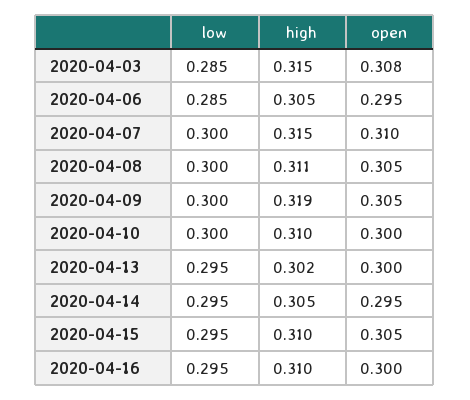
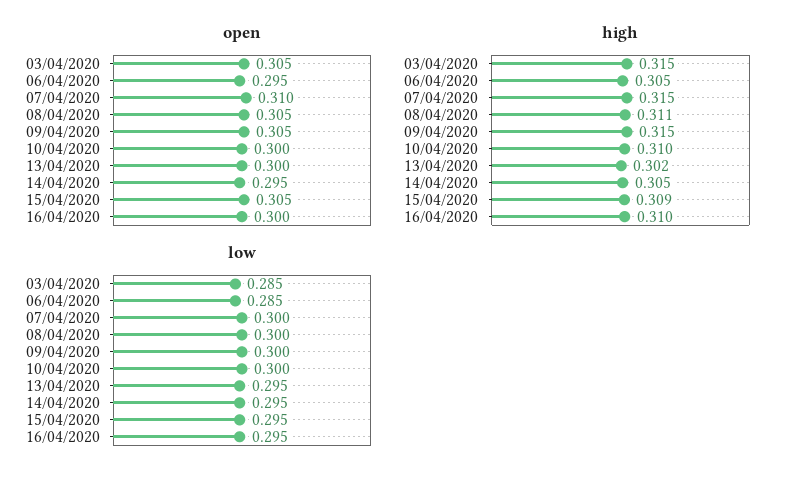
  {
    "low": {
      "2020-04-03": 0.285,
      "2020-04-06": 0.285,
      "2020-04-07": 0.3,
      "2020-04-08": 0.3,
      "2020-04-09": 0.3,
      "2020-04-10": 0.3,
      "2020-04-13": 0.295,
      "2020-04-14": 0.295,
      "2020-04-15": 0.295,
      "2020-04-16": 0.295
    },
    "high": {
      "2020-04-03": 0.315,
      "2020-04-06": 0.305,
      "2020-04-07": 0.315,
      "2020-04-08": 0.311,
-     "2020-04-09": 0.319,
+     "2020-04-09": 0.315,
      "2020-04-10": 0.31,
      "2020-04-13": 0.302,
      "2020-04-14": 0.305,
-     "2020-04-15": 0.31,
+     "2020-04-15": 0.309,
      "2020-04-16": 0.31
    },
    "open": {
-     "2020-04-03": 0.308,
+     "2020-04-03": 0.305,
      "2020-04-06": 0.295,
      "2020-04-07": 0.31,
      "2020-04-08": 0.305,
      "2020-04-09": 0.305,
      "2020-04-10": 0.3,
      "2020-04-13": 0.3,
      "2020-04-14": 0.295,
      "2020-04-15": 0.305,
      "2020-04-16": 0.3
    }
  }

